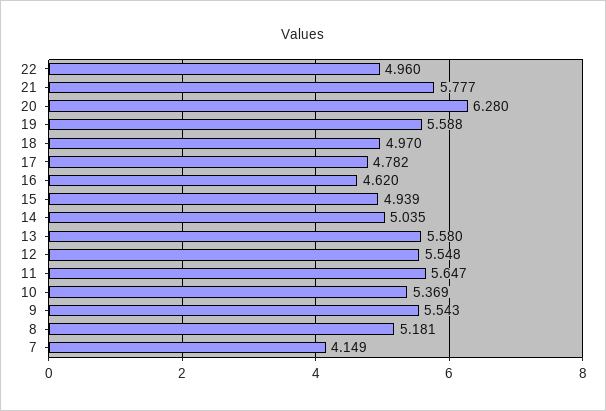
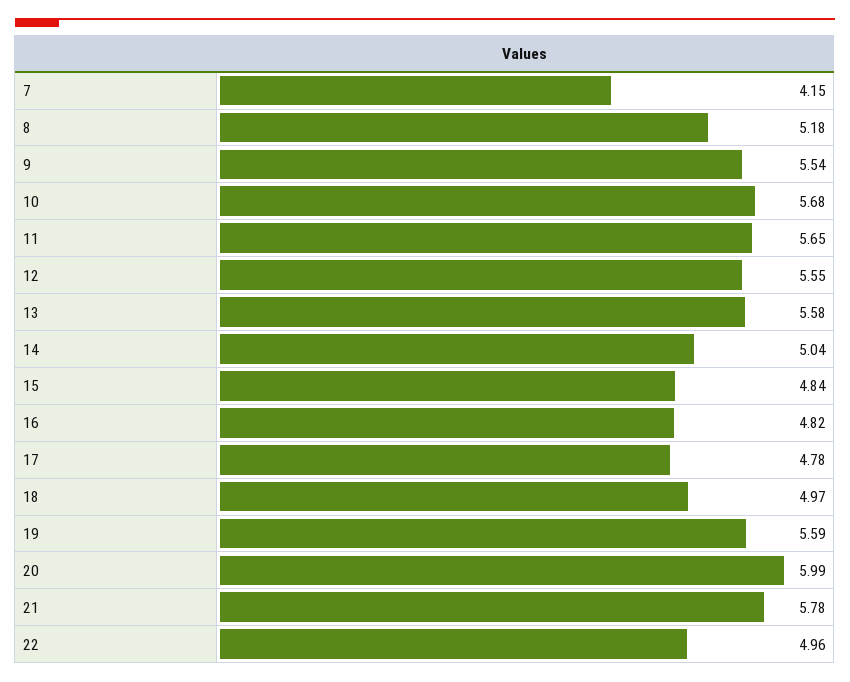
  {
    "22": 4.96,
    "21": 5.777,
-   "20": 6.28,
+   "20": 5.99,
    "19": 5.588,
    "18": 4.97,
    "17": 4.782,
-   "16": 4.62,
+   "16": 4.82,
-   "15": 4.939,
+   "15": 4.84,
    "14": 5.035,
    "13": 5.58,
    "12": 5.548,
    "11": 5.647,
-   "10": 5.369,
+   "10": 5.68,
    "9": 5.543,
    "8": 5.181,
    "7": 4.149
  }

